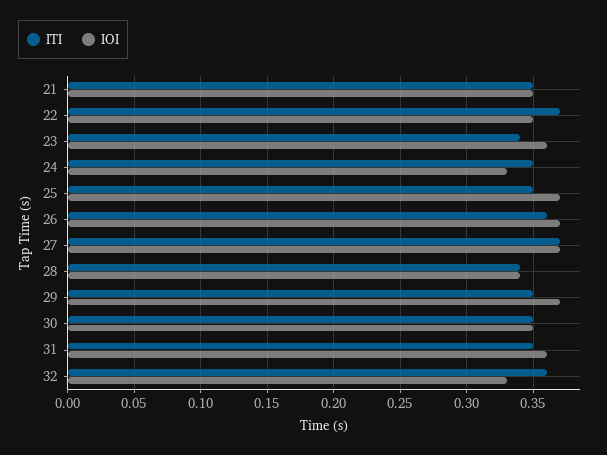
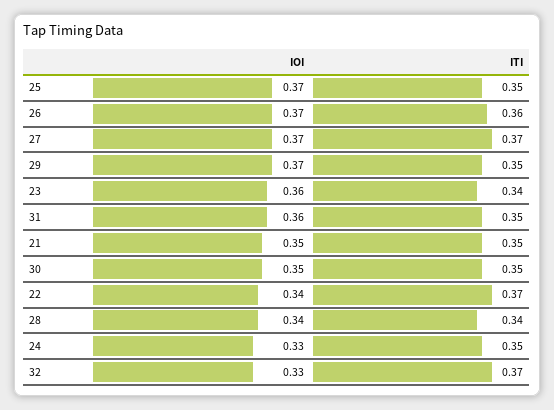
  {
    "ITI": {
      "21": 0.35,
      "22": 0.37,
      "23": 0.34,
      "24": 0.35,
      "25": 0.35,
      "26": 0.36,
      "27": 0.37,
      "28": 0.34,
      "29": 0.35,
      "30": 0.35,
      "31": 0.35,
-     "32": 0.36
+     "32": 0.37
    },
    "IOI": {
      "21": 0.35,
-     "22": 0.35,
+     "22": 0.34,
      "23": 0.36,
      "24": 0.33,
      "25": 0.37,
      "26": 0.37,
      "27": 0.37,
      "28": 0.34,
      "29": 0.37,
      "30": 0.35,
      "31": 0.36,
      "32": 0.33
    }
  }

